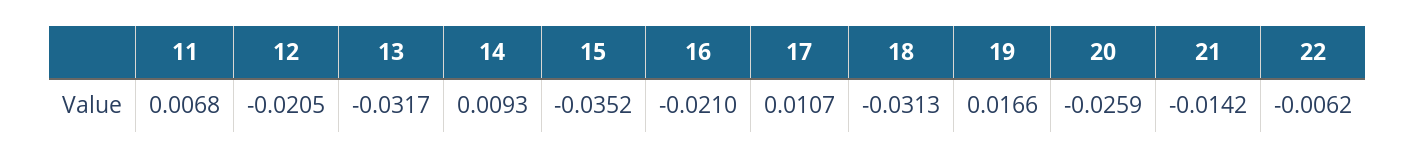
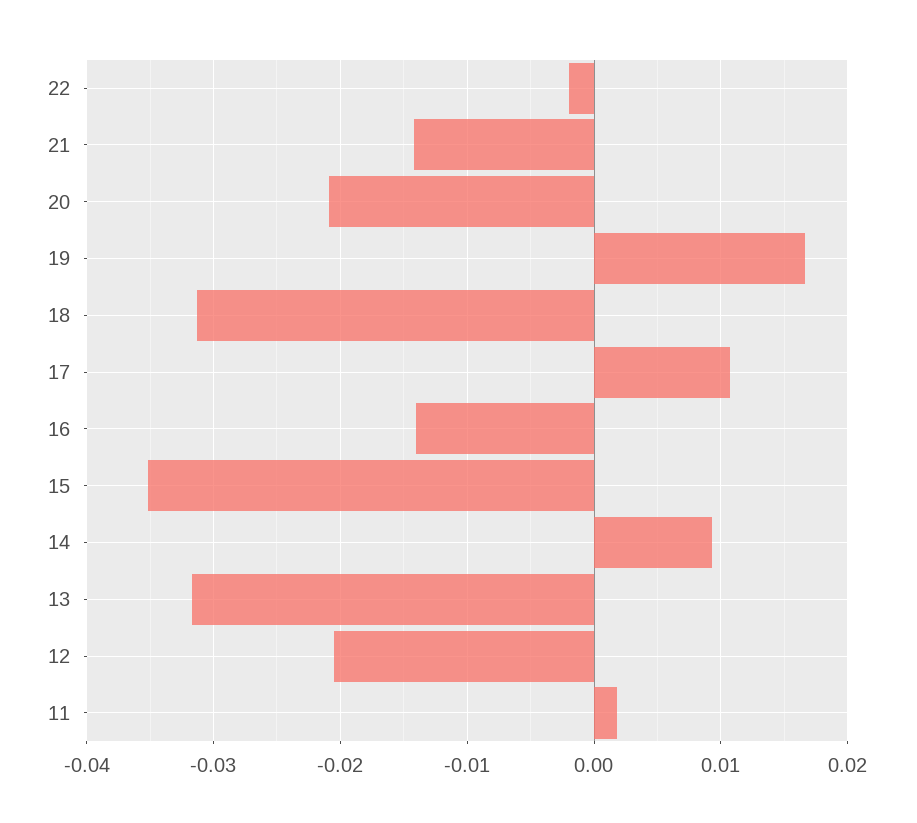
  {
-   "11": 0.0068,
+   "11": 0.002,
    "12": -0.0205,
    "13": -0.0317,
    "14": 0.0093,
    "15": -0.0352,
-   "16": -0.021,
+   "16": -0.014,
    "17": 0.0107,
    "18": -0.0313,
    "19": 0.0166,
-   "20": -0.0259,
+   "20": -0.021,
    "21": -0.0142,
-   "22": -0.0062
+   "22": -0.002
  }

